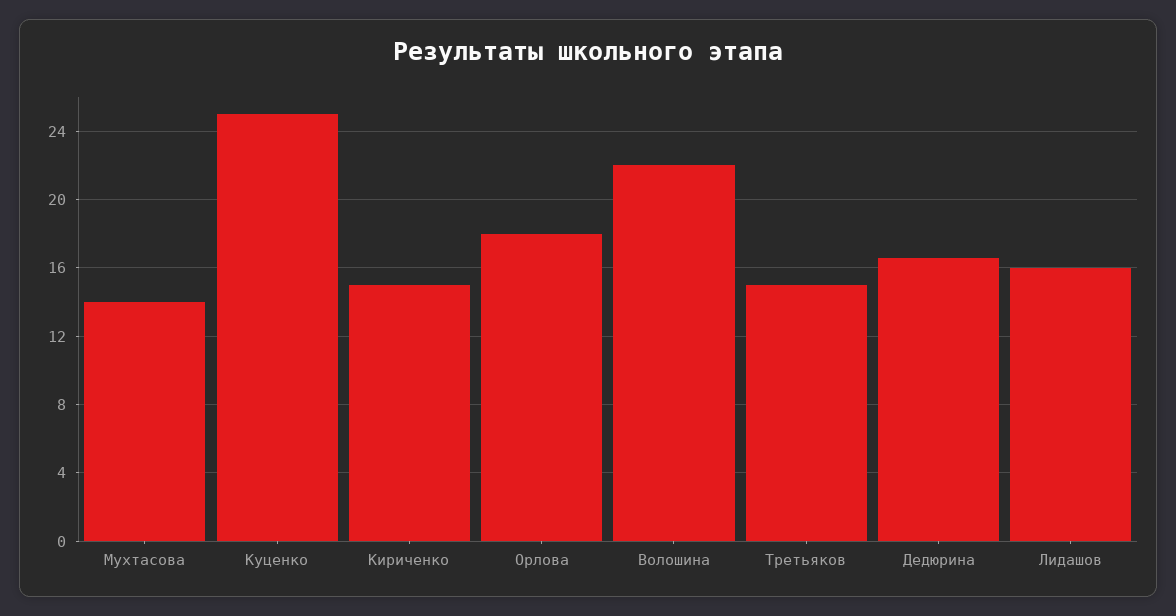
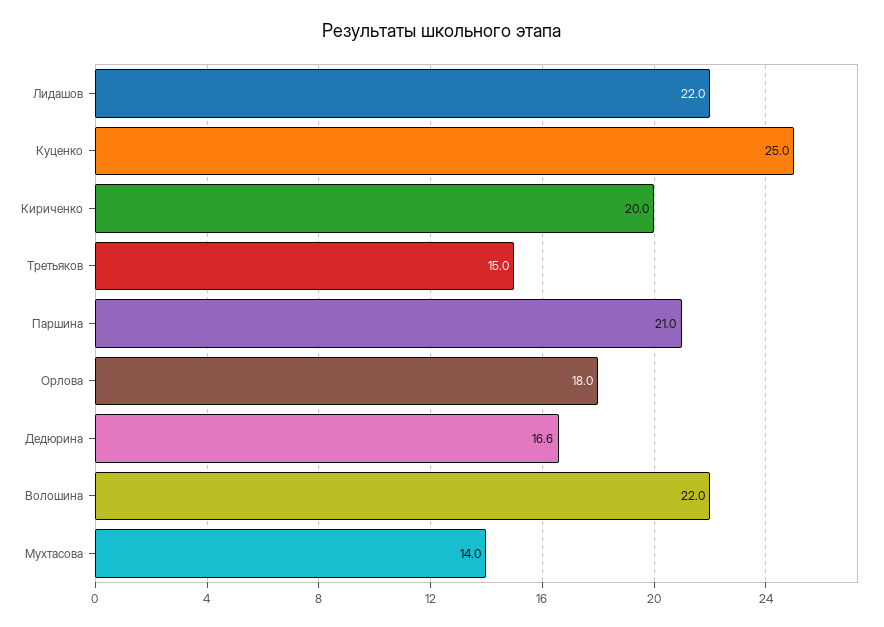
  {
    "Мухтасова": 14,
    "Куценко": 25,
-   "Кириченко": 15,
+   "Кириченко": 20,
    "Орлова": 18,
    "Волошина": 22,
    "Третьяков": 15,
    "Дедюрина": 16.6,
-   "Лидашов": 16
+   "Лидашов": 22,
+   "Паршина": 21
  }

